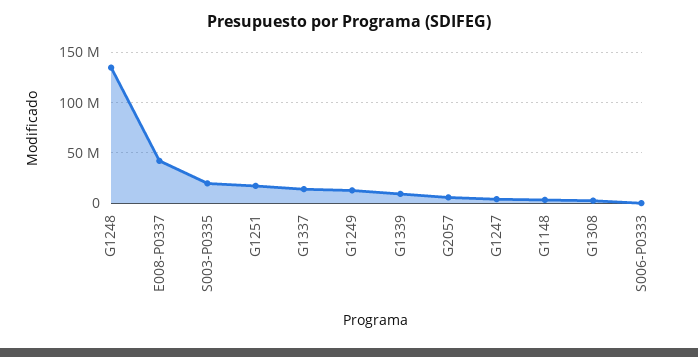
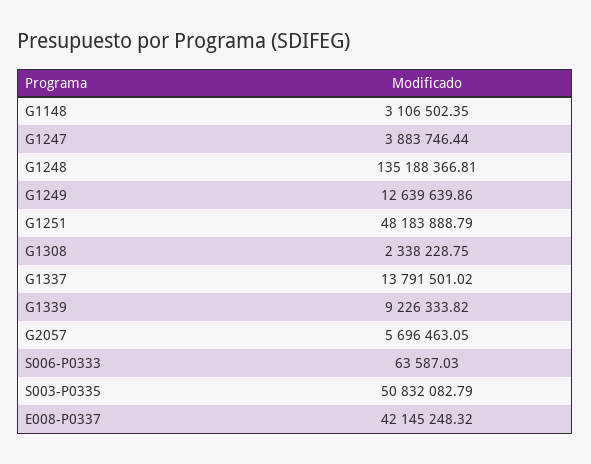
  {
    "G1248": 135188366.81,
    "E008-P0337": 42145248.32,
-   "S003-P0335": 20000000,
+   "S003-P0335": 50832082.79,
-   "G1251": 20000000,
+   "G1251": 48183888.79,
    "G1337": 13791501.02,
    "G1249": 12639639.86,
    "G1339": 9226333.82,
    "G2057": 5696463.05,
    "G1247": 3883746.44,
    "G1148": 3106502.35,
    "G1308": 2338228.75,
    "S006-P0333": 63587.03
  }

